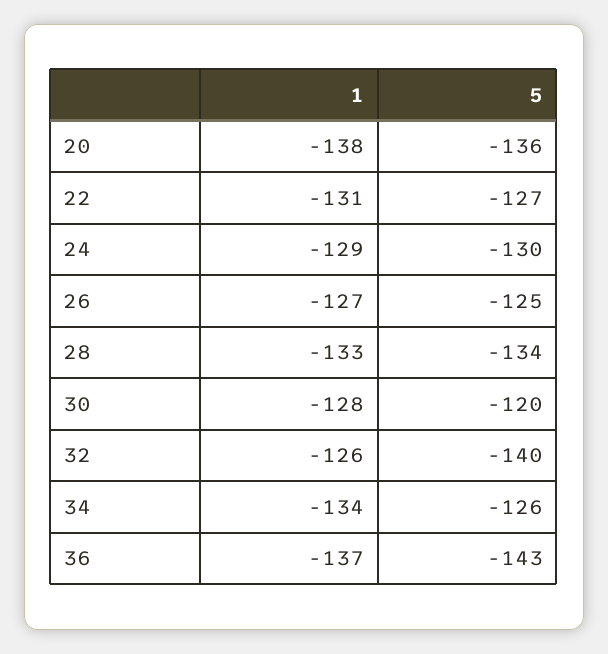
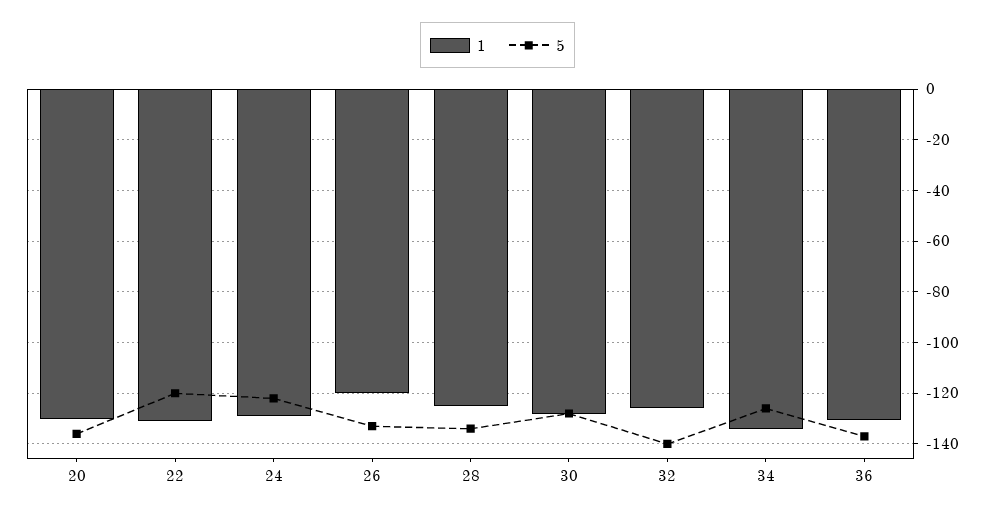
  {
    "1": {
-     "20": -138,
+     "20": -130,
      "22": -131,
      "24": -129,
-     "26": -127,
+     "26": -120,
-     "28": -133,
+     "28": -125,
      "30": -128,
      "32": -126,
      "34": -134,
-     "36": -137
+     "36": -130
    },
    "5": {
      "20": -136,
-     "22": -127,
+     "22": -120,
-     "24": -130,
+     "24": -122.5,
-     "26": -125,
+     "26": -132.5,
      "28": -134,
-     "30": -120,
+     "30": -127.5,
      "32": -140,
      "34": -126,
-     "36": -143
+     "36": -137.5
    }
  }

